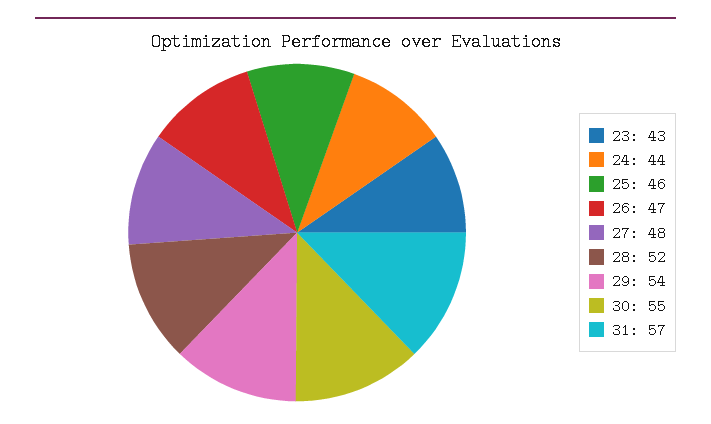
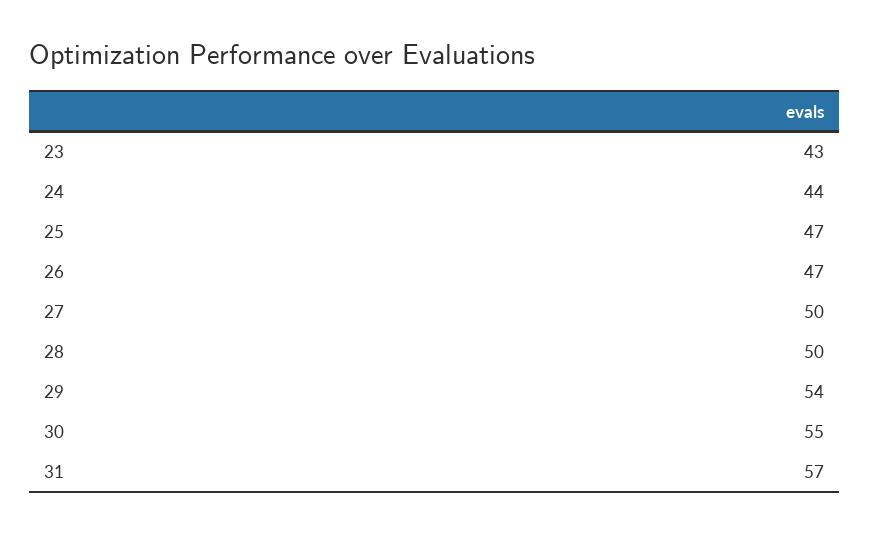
  {
    "23": 43,
    "24": 44,
-   "25": 46,
+   "25": 47,
    "26": 47,
-   "27": 48,
+   "27": 50,
-   "28": 52,
+   "28": 50,
    "29": 54,
    "30": 55,
    "31": 57
  }

